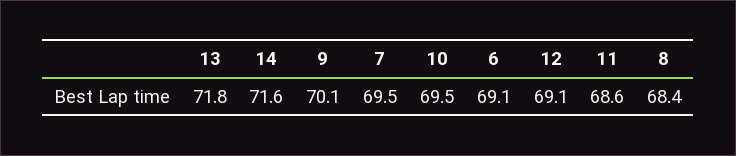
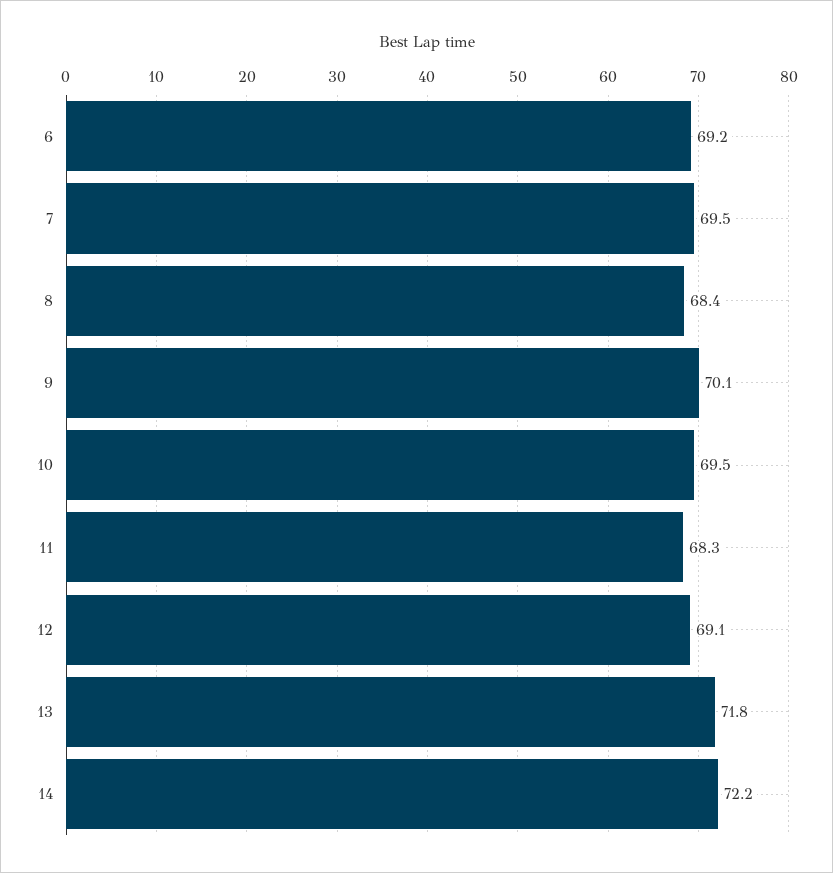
  {
    "13": 71.8,
-   "14": 71.6,
+   "14": 72.2,
    "9": 70.1,
    "7": 69.5,
    "10": 69.5,
-   "6": 69.1,
+   "6": 69.2,
    "12": 69.1,
-   "11": 68.6,
+   "11": 68.3,
    "8": 68.4
  }

